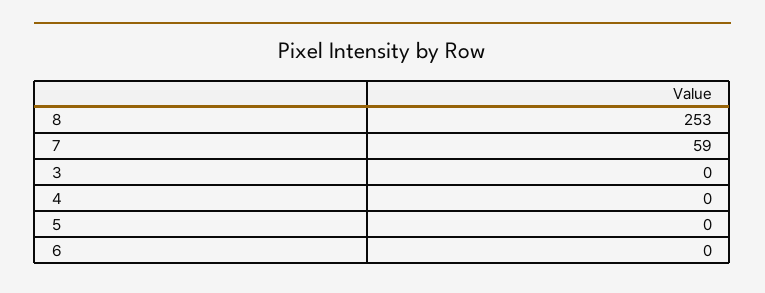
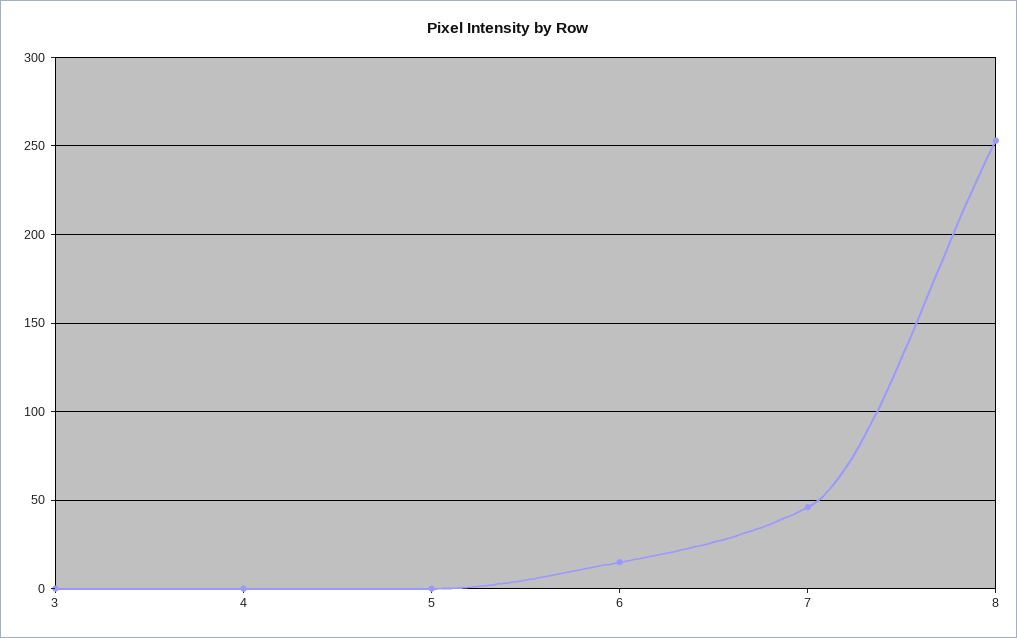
  {
    "8": 253,
-   "7": 59,
+   "7": 45,
    "3": 0,
    "4": 0,
    "5": 0,
-   "6": 0
+   "6": 15
  }

